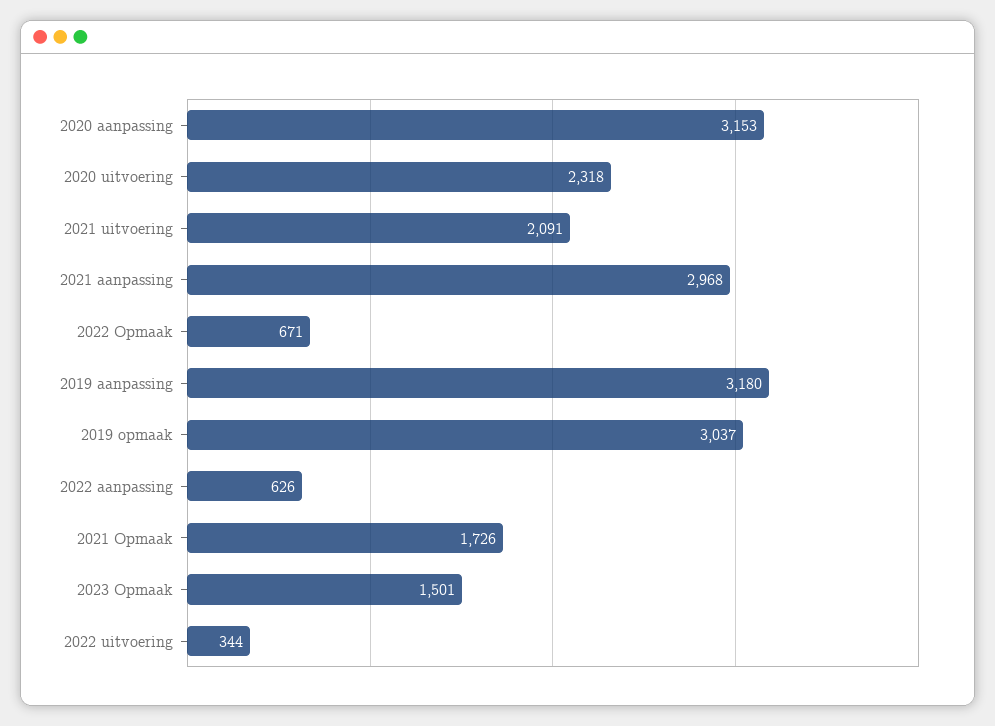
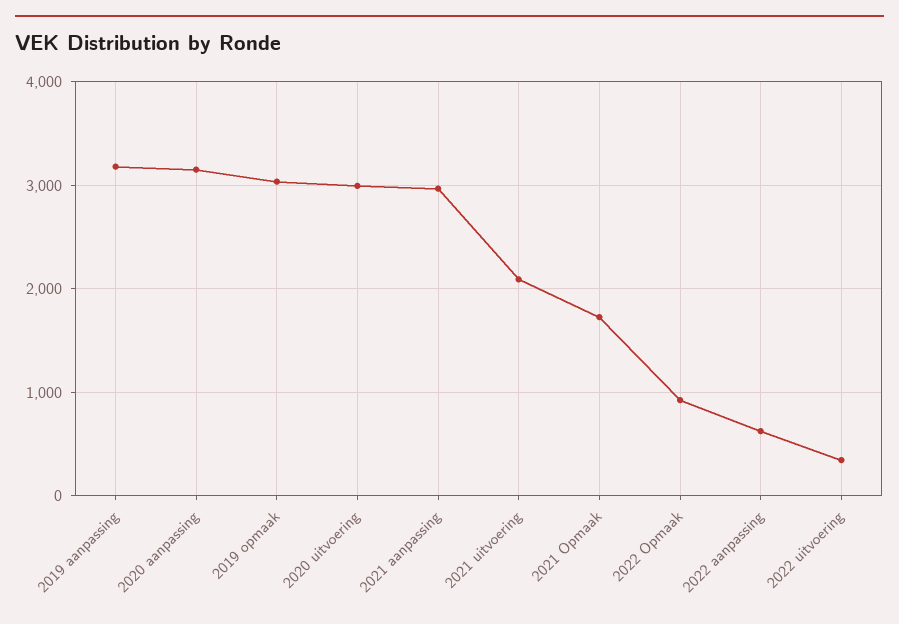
  {
    "2020 aanpassing": 3153,
-   "2020 uitvoering": 2318,
+   "2020 uitvoering": 3000,
    "2021 uitvoering": 2091,
    "2021 aanpassing": 2968,
-   "2022 Opmaak": 671,
+   "2022 Opmaak": 900,
    "2019 aanpassing": 3180,
    "2019 opmaak": 3037,
    "2022 aanpassing": 626,
    "2021 Opmaak": 1726,
-   "2023 Opmaak": 1501,
    "2022 uitvoering": 344
  }

